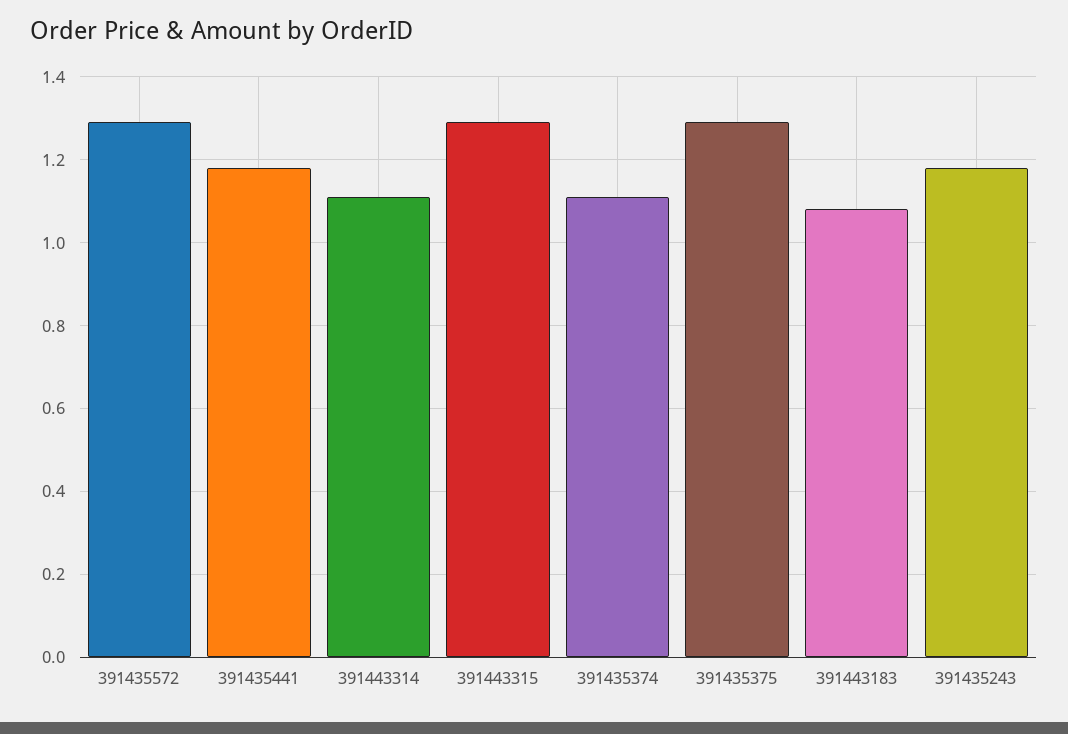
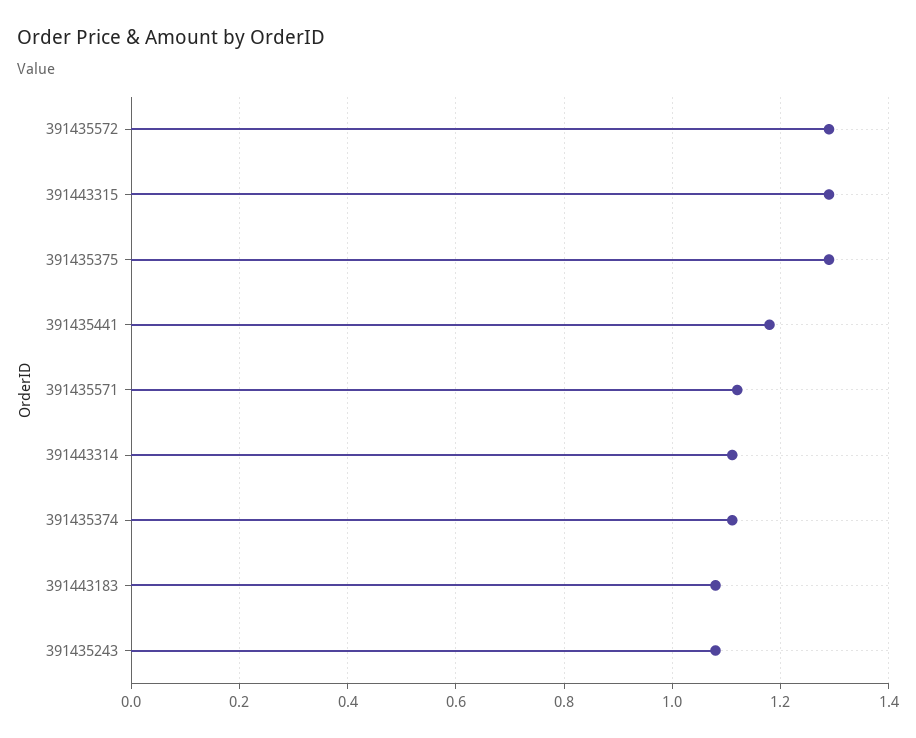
  {
    "391435572": 1.3,
    "391435441": 1.18,
    "391443314": 1.12,
    "391443315": 1.3,
    "391435374": 1.12,
    "391435375": 1.3,
    "391443183": 1.08,
-   "391435243": 1.18
+   "391435243": 1.08,
+   "391435571": 1.12
  }

